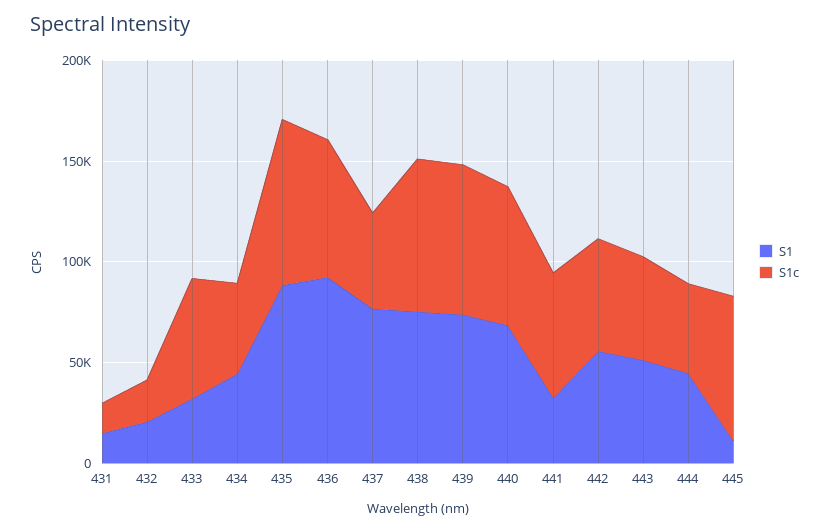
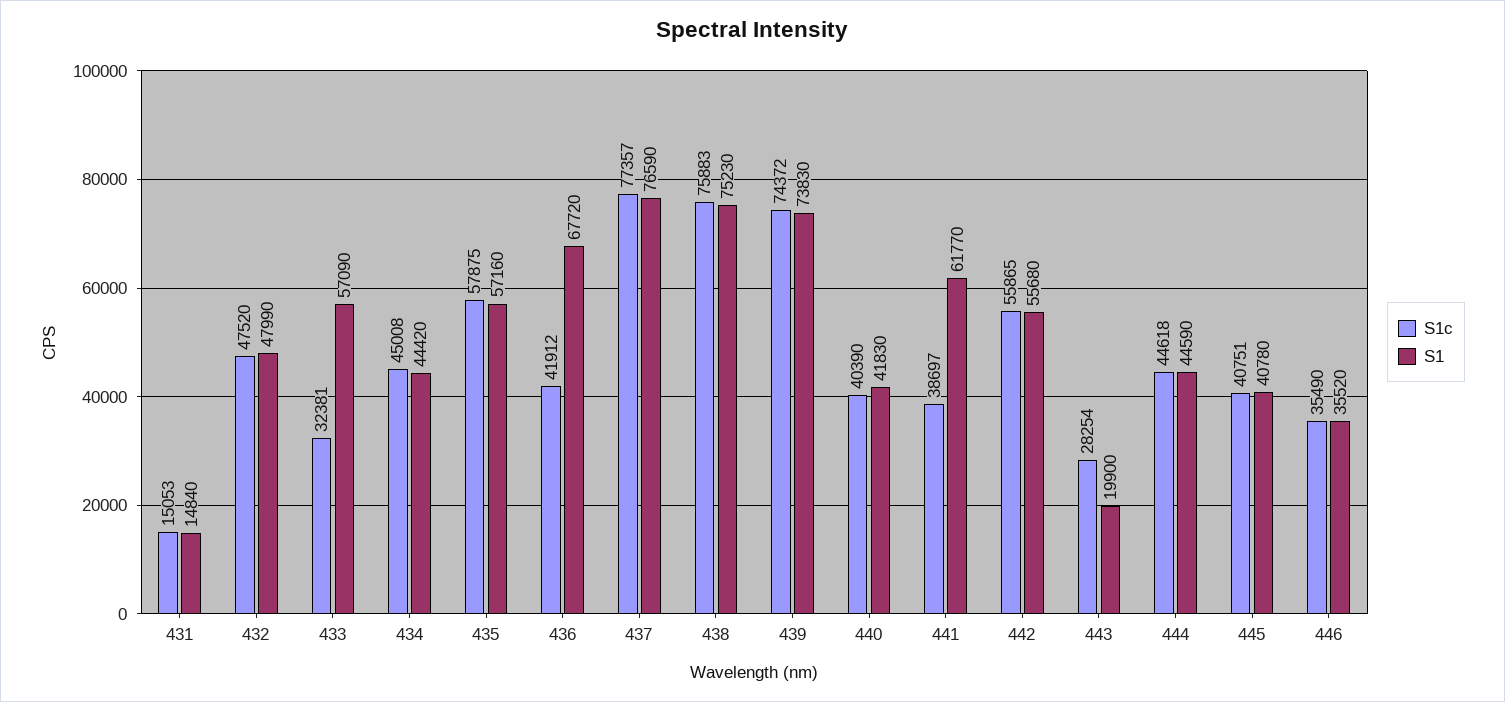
  {
    "S1": {
      "431": 14840,
-     "432": 20000,
+     "432": 47990,
-     "433": 30000,
+     "433": 57090,
      "434": 44420,
-     "435": 90000,
+     "435": 57160,
-     "436": 90000,
+     "436": 67720,
      "437": 76590,
      "438": 75230,
      "439": 73830,
-     "440": 70000,
+     "440": 41830,
-     "441": 30000,
+     "441": 61770,
      "442": 55680,
-     "443": 50000,
+     "443": 19900,
      "444": 44590,
-     "445": 10000
+     "445": 40780,
+     "446": 35520
    },
    "S1c": {
      "431": 15053,
-     "432": 20000,
+     "432": 47520,
-     "433": 60000,
+     "433": 32381,
      "434": 45008,
-     "435": 80000,
+     "435": 57875,
-     "436": 70000,
+     "436": 41912,
-     "437": 50000,
+     "437": 77357,
      "438": 75883,
      "439": 74372,
-     "440": 70000,
+     "440": 40390,
-     "441": 60000,
+     "441": 38697,
      "442": 55865,
-     "443": 50000,
+     "443": 28254,
      "444": 44618,
-     "445": 70000
+     "445": 40751,
+     "446": 35490
    }
  }

